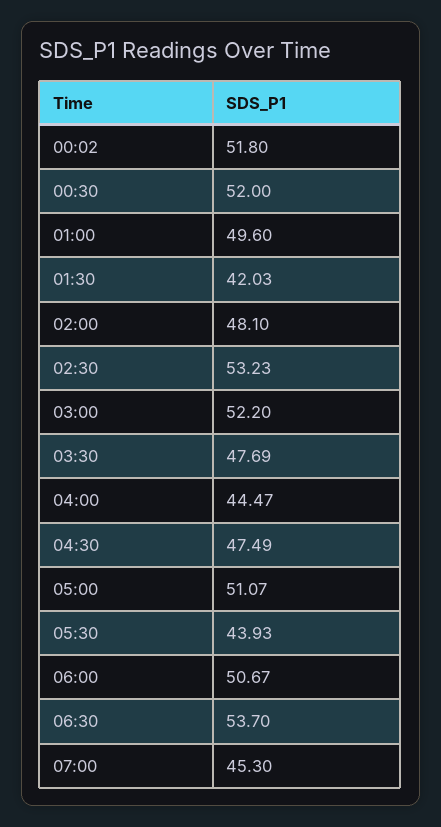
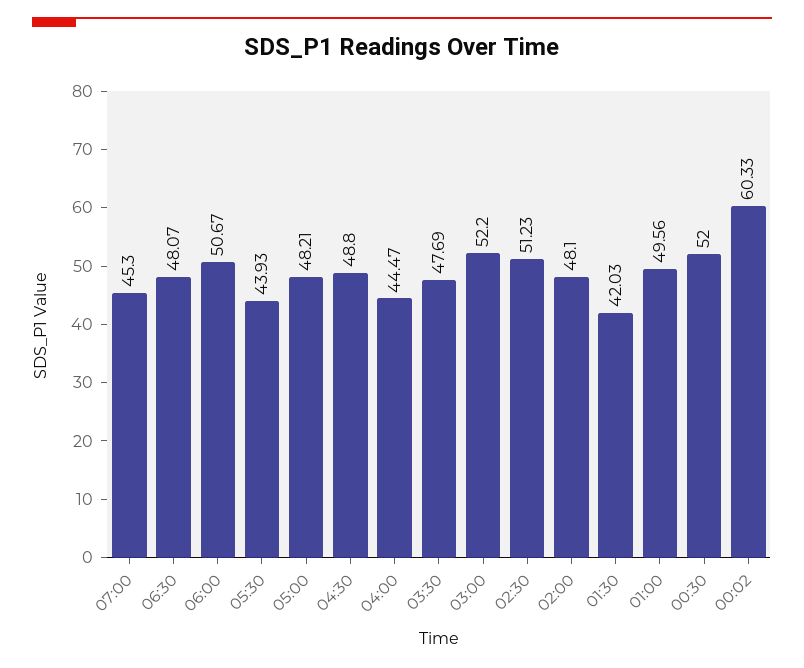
  {
-   "00:02": 51.8,
+   "00:02": 60.33,
    "00:30": 52,
-   "01:00": 49.6,
+   "01:00": 49.56,
    "01:30": 42.03,
    "02:00": 48.1,
-   "02:30": 53.23,
+   "02:30": 51.23,
    "03:00": 52.2,
    "03:30": 47.69,
    "04:00": 44.47,
-   "04:30": 47.49,
+   "04:30": 48.8,
-   "05:00": 51.07,
+   "05:00": 48.21,
    "05:30": 43.93,
    "06:00": 50.67,
-   "06:30": 53.7,
+   "06:30": 48.07,
    "07:00": 45.3
  }

